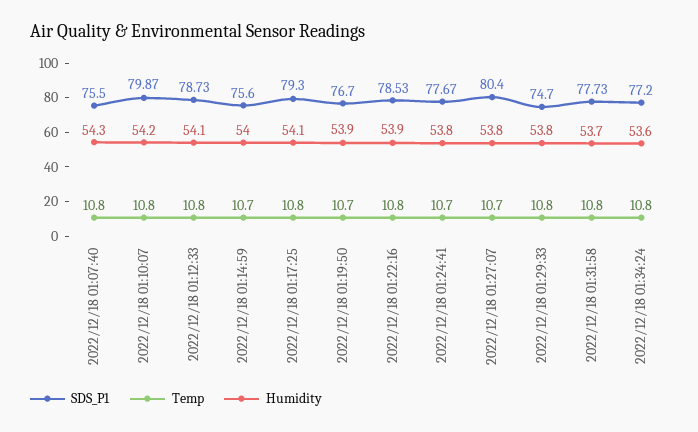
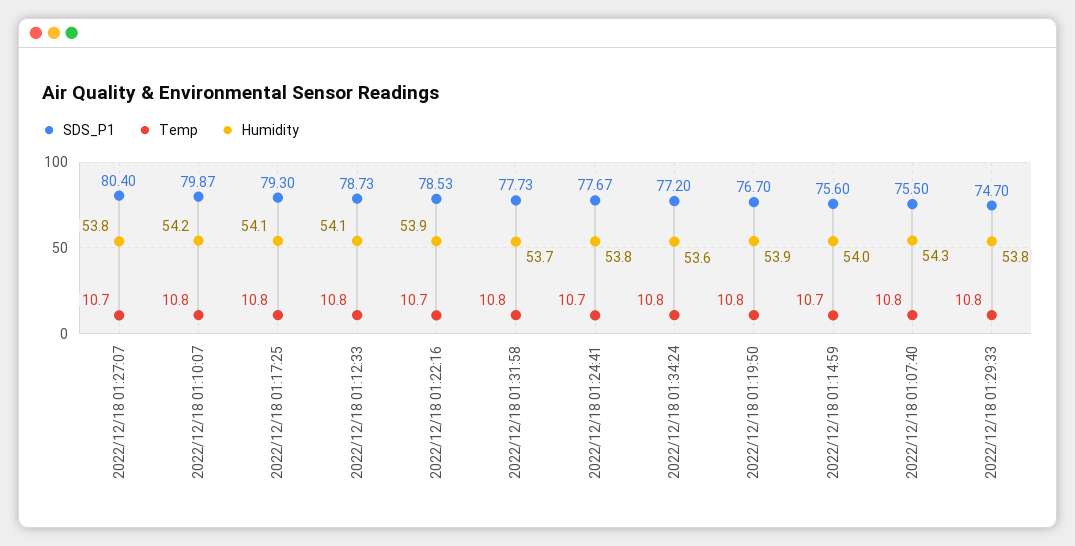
  {
    "SDS_P1": {
      "2022/12/18 01:07:40": 75.5,
      "2022/12/18 01:10:07": 79.87,
      "2022/12/18 01:12:33": 78.73,
      "2022/12/18 01:14:59": 75.6,
      "2022/12/18 01:17:25": 79.3,
      "2022/12/18 01:19:50": 76.7,
      "2022/12/18 01:22:16": 78.53,
      "2022/12/18 01:24:41": 77.67,
      "2022/12/18 01:27:07": 80.4,
      "2022/12/18 01:29:33": 74.7,
      "2022/12/18 01:31:58": 77.73,
      "2022/12/18 01:34:24": 77.2
    },
    "Temp": {
      "2022/12/18 01:07:40": 10.8,
      "2022/12/18 01:10:07": 10.8,
      "2022/12/18 01:12:33": 10.8,
      "2022/12/18 01:14:59": 10.7,
      "2022/12/18 01:17:25": 10.8,
-     "2022/12/18 01:19:50": 10.7,
+     "2022/12/18 01:19:50": 10.8,
-     "2022/12/18 01:22:16": 10.8,
+     "2022/12/18 01:22:16": 10.7,
      "2022/12/18 01:24:41": 10.7,
      "2022/12/18 01:27:07": 10.7,
      "2022/12/18 01:29:33": 10.8,
      "2022/12/18 01:31:58": 10.8,
      "2022/12/18 01:34:24": 10.8
    },
    "Humidity": {
      "2022/12/18 01:07:40": 54.3,
      "2022/12/18 01:10:07": 54.2,
      "2022/12/18 01:12:33": 54.1,
      "2022/12/18 01:14:59": 54,
      "2022/12/18 01:17:25": 54.1,
      "2022/12/18 01:19:50": 53.9,
      "2022/12/18 01:22:16": 53.9,
      "2022/12/18 01:24:41": 53.8,
      "2022/12/18 01:27:07": 53.8,
      "2022/12/18 01:29:33": 53.8,
      "2022/12/18 01:31:58": 53.7,
      "2022/12/18 01:34:24": 53.6
    }
  }

